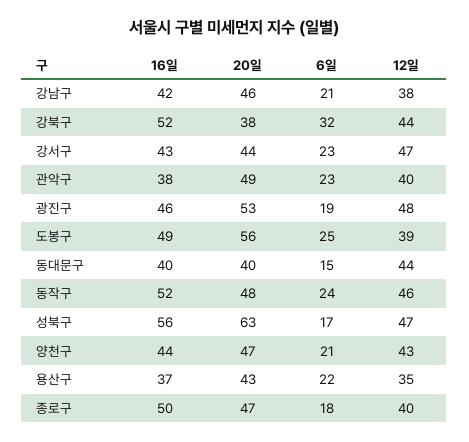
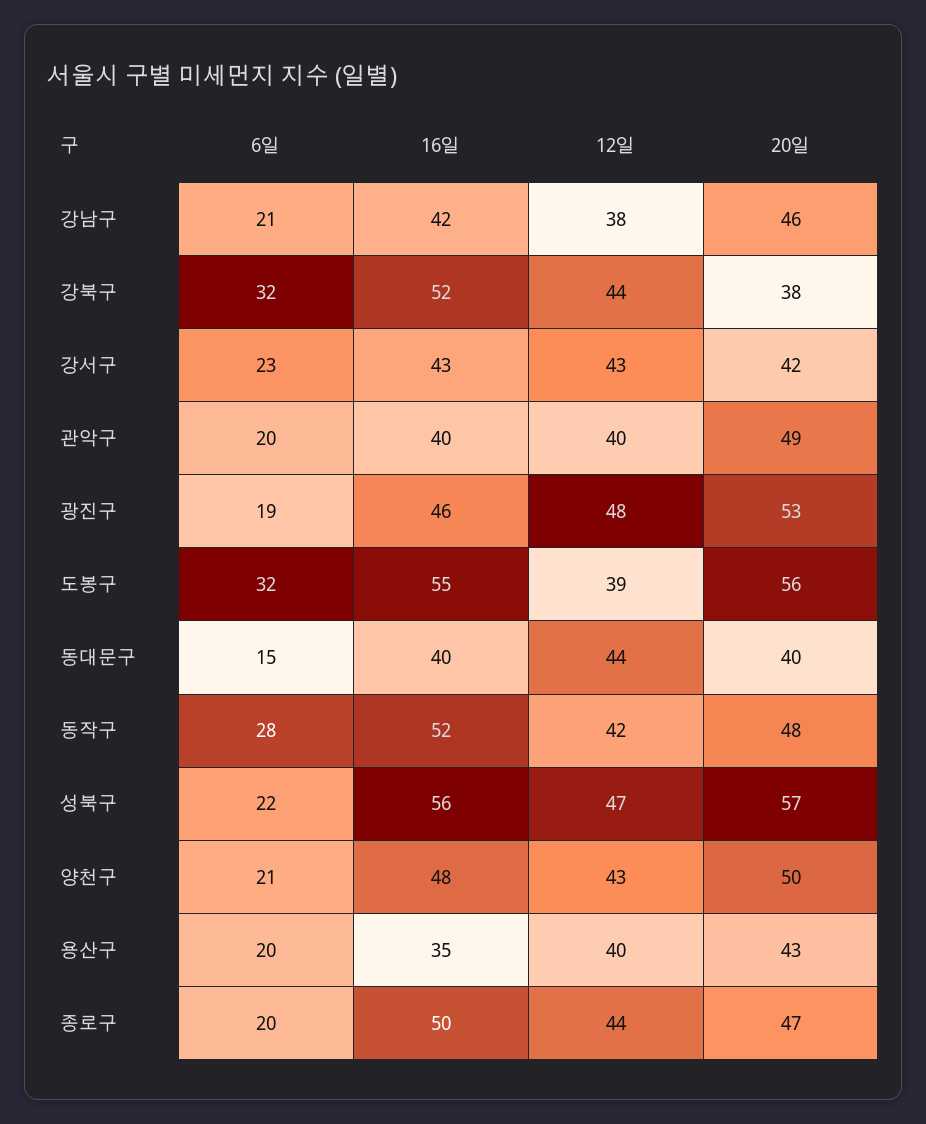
  {
    "16일": {
      "강남구": 42,
      "강북구": 52,
      "강서구": 43,
-     "관악구": 38,
+     "관악구": 40,
      "광진구": 46,
-     "도봉구": 49,
+     "도봉구": 55,
      "동대문구": 40,
      "동작구": 52,
      "성북구": 56,
-     "양천구": 44,
+     "양천구": 48,
-     "용산구": 37,
+     "용산구": 35,
      "종로구": 50
    },
    "20일": {
      "강남구": 46,
      "강북구": 38,
-     "강서구": 44,
+     "강서구": 42,
      "관악구": 49,
      "광진구": 53,
      "도봉구": 56,
      "동대문구": 40,
      "동작구": 48,
-     "성북구": 63,
+     "성북구": 57,
-     "양천구": 47,
+     "양천구": 50,
      "용산구": 43,
      "종로구": 47
    },
    "6일": {
      "강남구": 21,
      "강북구": 32,
      "강서구": 23,
-     "관악구": 23,
+     "관악구": 20,
      "광진구": 19,
-     "도봉구": 25,
+     "도봉구": 32,
      "동대문구": 15,
-     "동작구": 24,
+     "동작구": 28,
-     "성북구": 17,
+     "성북구": 22,
      "양천구": 21,
-     "용산구": 22,
+     "용산구": 20,
-     "종로구": 18
+     "종로구": 20
    },
    "12일": {
      "강남구": 38,
      "강북구": 44,
-     "강서구": 47,
+     "강서구": 43,
      "관악구": 40,
      "광진구": 48,
      "도봉구": 39,
      "동대문구": 44,
-     "동작구": 46,
+     "동작구": 42,
      "성북구": 47,
      "양천구": 43,
-     "용산구": 35,
+     "용산구": 40,
-     "종로구": 40
+     "종로구": 44
    }
  }

